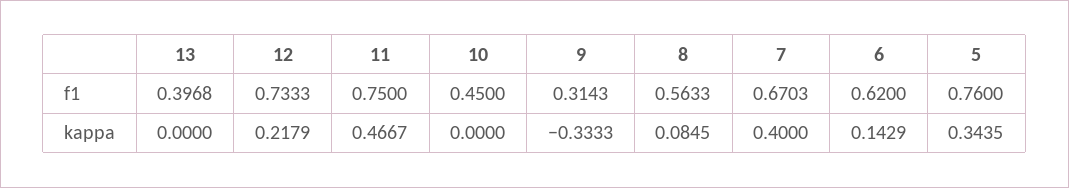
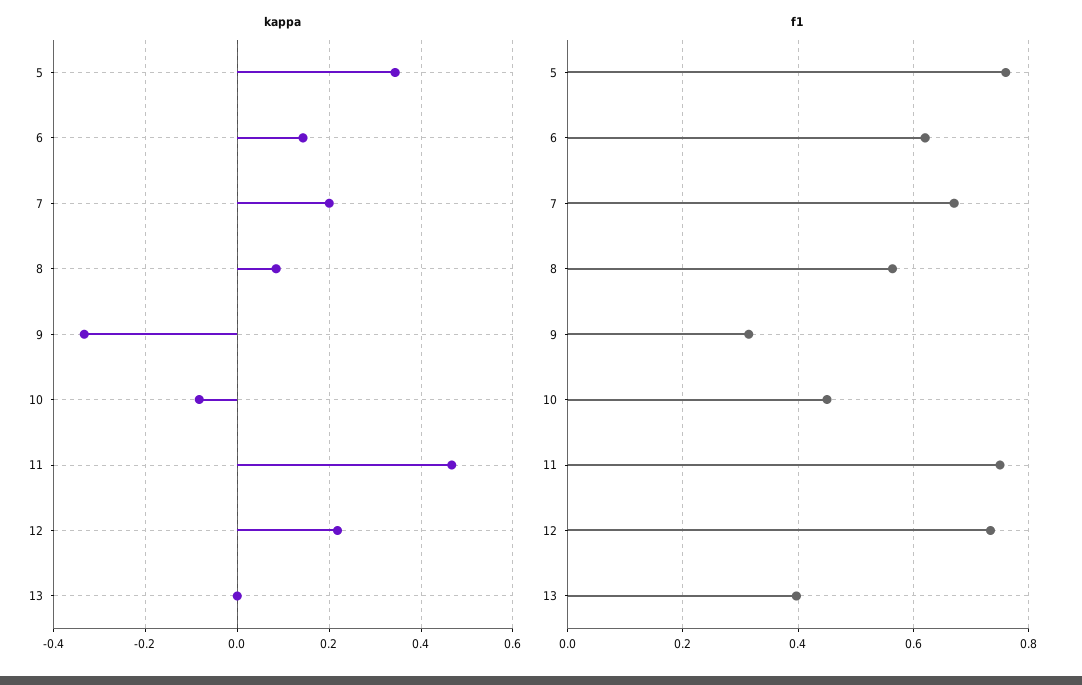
  {
    "f1": {
      "13": 0.3968,
      "12": 0.7333,
      "11": 0.75,
      "10": 0.45,
      "9": 0.3143,
      "8": 0.5633,
      "7": 0.6703,
      "6": 0.62,
      "5": 0.76
    },
    "kappa": {
      "13": 0,
      "12": 0.2179,
      "11": 0.4667,
-     "10": 0,
+     "10": -0.08,
      "9": -0.3333,
      "8": 0.0845,
-     "7": 0.4,
+     "7": 0.2,
      "6": 0.1429,
      "5": 0.3435
    }
  }

